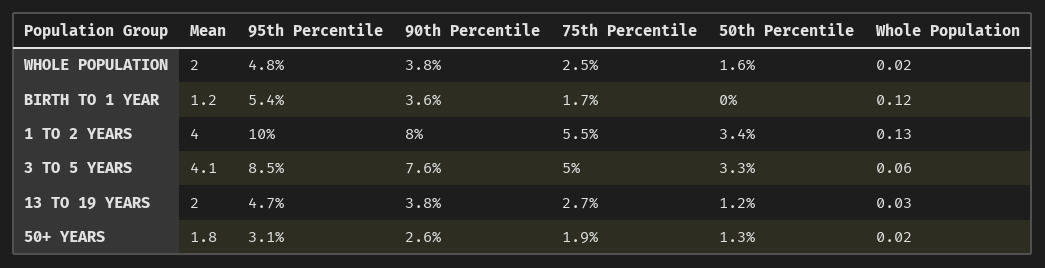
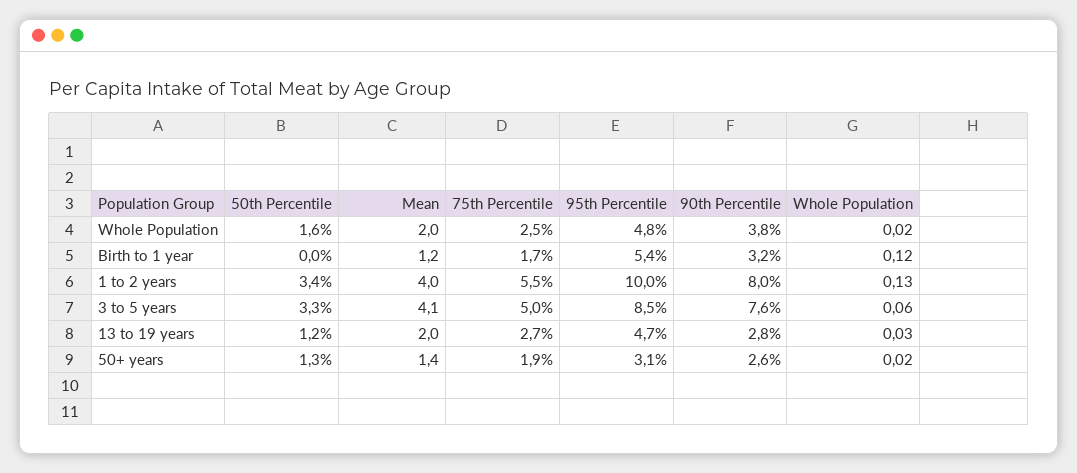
  {
    "Mean": {
      "WHOLE POPULATION": 2,
      "BIRTH TO 1 YEAR": 1.2,
      "1 TO 2 YEARS": 4,
      "3 TO 5 YEARS": 4.1,
      "13 TO 19 YEARS": 2,
-     "50+ YEARS": 1.8
+     "50+ YEARS": 1.4
    },
    "95th Percentile": {
      "WHOLE POPULATION": 4.8,
      "BIRTH TO 1 YEAR": 5.4,
      "1 TO 2 YEARS": 10,
      "3 TO 5 YEARS": 8.5,
      "13 TO 19 YEARS": 4.7,
      "50+ YEARS": 3.1
    },
    "90th Percentile": {
      "WHOLE POPULATION": 3.8,
-     "BIRTH TO 1 YEAR": 3.6,
+     "BIRTH TO 1 YEAR": 3.2,
      "1 TO 2 YEARS": 8,
      "3 TO 5 YEARS": 7.6,
-     "13 TO 19 YEARS": 3.8,
+     "13 TO 19 YEARS": 2.8,
      "50+ YEARS": 2.6
    },
    "75th Percentile": {
      "WHOLE POPULATION": 2.5,
      "BIRTH TO 1 YEAR": 1.7,
      "1 TO 2 YEARS": 5.5,
      "3 TO 5 YEARS": 5,
      "13 TO 19 YEARS": 2.7,
      "50+ YEARS": 1.9
    },
    "50th Percentile": {
      "WHOLE POPULATION": 1.6,
      "BIRTH TO 1 YEAR": 0,
      "1 TO 2 YEARS": 3.4,
      "3 TO 5 YEARS": 3.3,
      "13 TO 19 YEARS": 1.2,
      "50+ YEARS": 1.3
    },
    "Whole Population": {
      "WHOLE POPULATION": 0.02,
      "BIRTH TO 1 YEAR": 0.12,
      "1 TO 2 YEARS": 0.13,
      "3 TO 5 YEARS": 0.06,
      "13 TO 19 YEARS": 0.03,
      "50+ YEARS": 0.02
    }
  }

